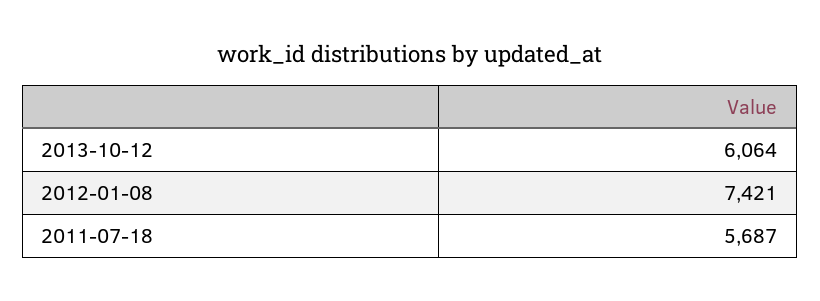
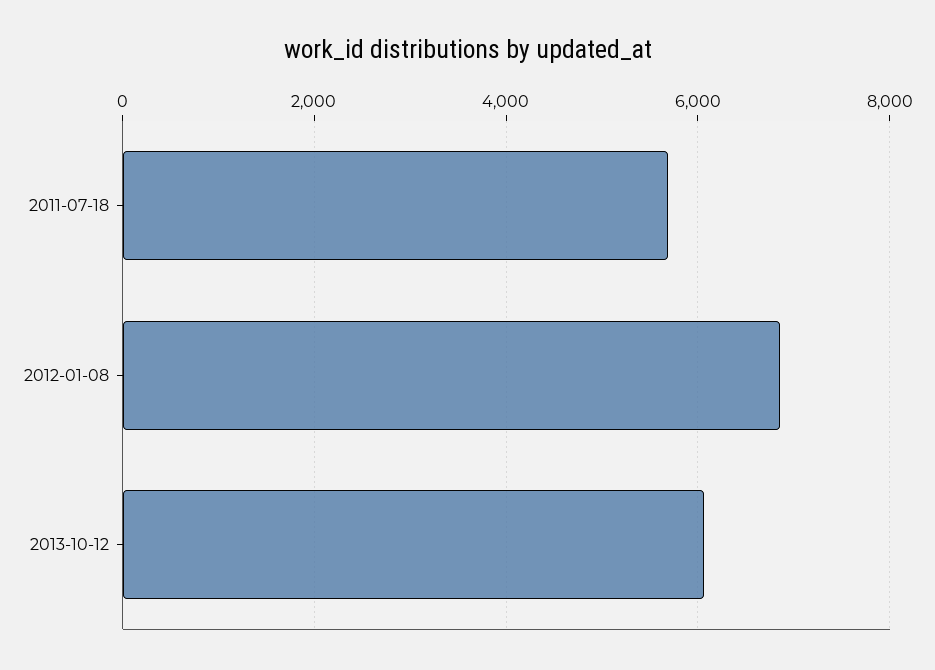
  {
    "2013-10-12": 6064,
-   "2012-01-08": 7421,
+   "2012-01-08": 6800,
    "2011-07-18": 5687
  }

